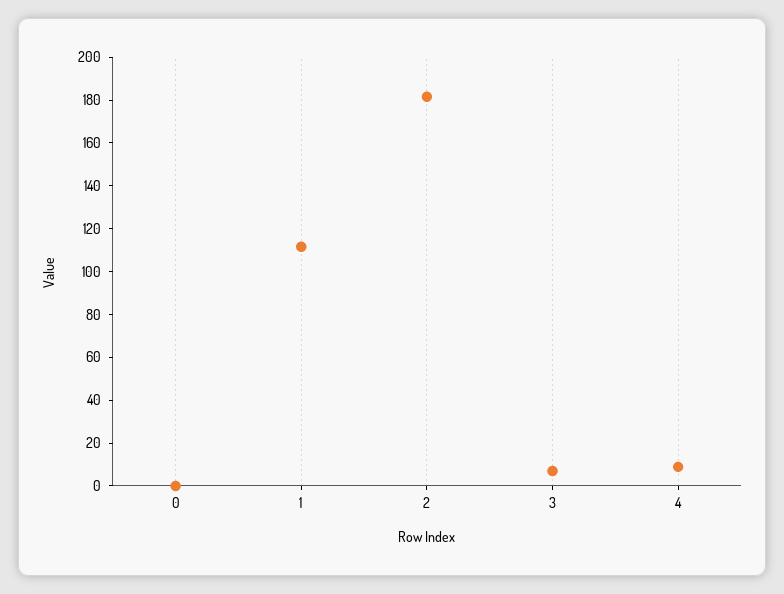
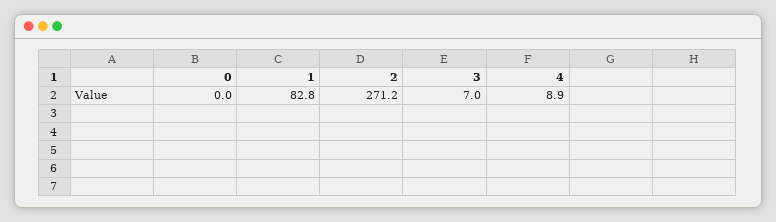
  {
    "0": 0,
-   "1": 110,
+   "1": 82.8,
-   "2": 180,
+   "2": 271.2,
    "3": 7,
    "4": 8.9
  }

